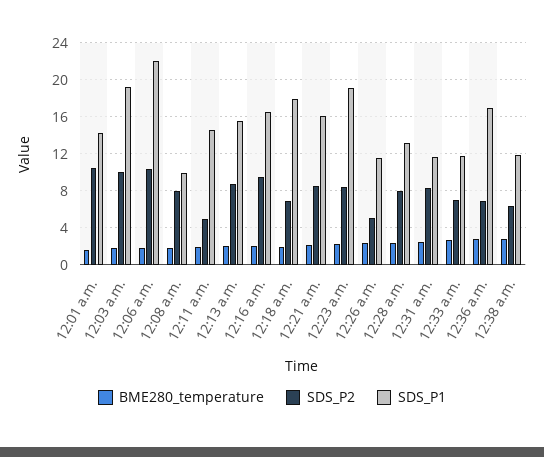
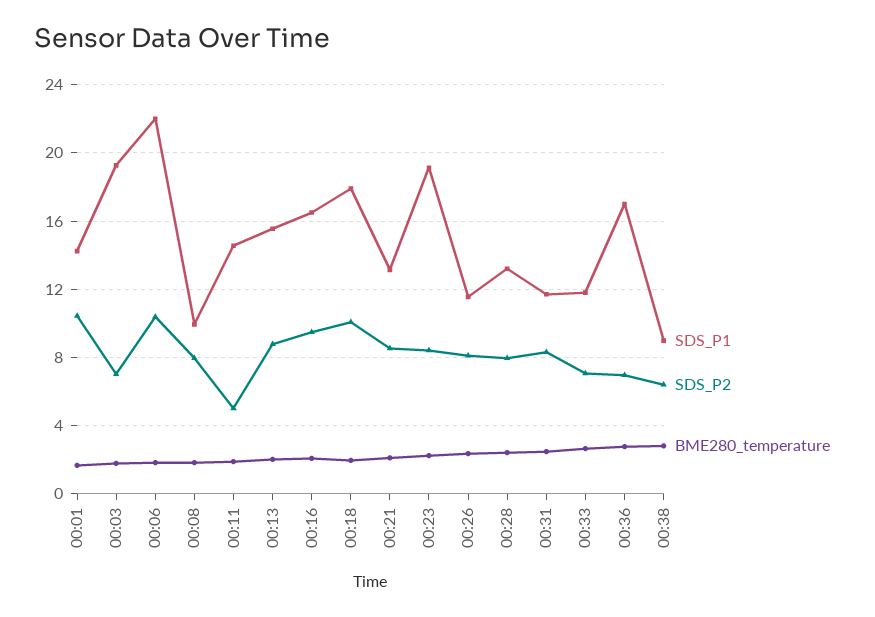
  {
    "BME280_temperature": {
      "12:01 a.m.": 1.5,
      "12:03 a.m.": 2,
      "12:06 a.m.": 2,
      "12:08 a.m.": 2,
      "12:11 a.m.": 2,
      "12:13 a.m.": 2,
      "12:16 a.m.": 2,
      "12:18 a.m.": 2,
      "12:21 a.m.": 2,
      "12:23 a.m.": 2,
      "12:26 a.m.": 2.5,
      "12:28 a.m.": 2.5,
      "12:31 a.m.": 2.5,
      "12:33 a.m.": 2.5,
      "12:36 a.m.": 3,
      "12:38 a.m.": 3
    },
    "SDS_P2": {
      "12:01 a.m.": 10.5,
-     "12:03 a.m.": 10,
+     "12:03 a.m.": 7,
      "12:06 a.m.": 10.5,
      "12:08 a.m.": 8,
      "12:11 a.m.": 5,
      "12:13 a.m.": 9,
      "12:16 a.m.": 9.5,
-     "12:18 a.m.": 7,
+     "12:18 a.m.": 10,
      "12:21 a.m.": 8.5,
      "12:23 a.m.": 8.5,
-     "12:26 a.m.": 5,
+     "12:26 a.m.": 8,
      "12:28 a.m.": 8,
      "12:31 a.m.": 8.5,
      "12:33 a.m.": 7,
      "12:36 a.m.": 7,
      "12:38 a.m.": 6.5
    },
    "SDS_P1": {
      "12:01 a.m.": 14,
      "12:03 a.m.": 19.5,
      "12:06 a.m.": 22,
      "12:08 a.m.": 10,
      "12:11 a.m.": 14.5,
      "12:13 a.m.": 15.5,
      "12:16 a.m.": 16.5,
      "12:18 a.m.": 18,
-     "12:21 a.m.": 16,
+     "12:21 a.m.": 13,
      "12:23 a.m.": 19,
      "12:26 a.m.": 11.5,
      "12:28 a.m.": 13,
      "12:31 a.m.": 11.5,
      "12:33 a.m.": 12,
      "12:36 a.m.": 17,
-     "12:38 a.m.": 12
+     "12:38 a.m.": 9
    }
  }

